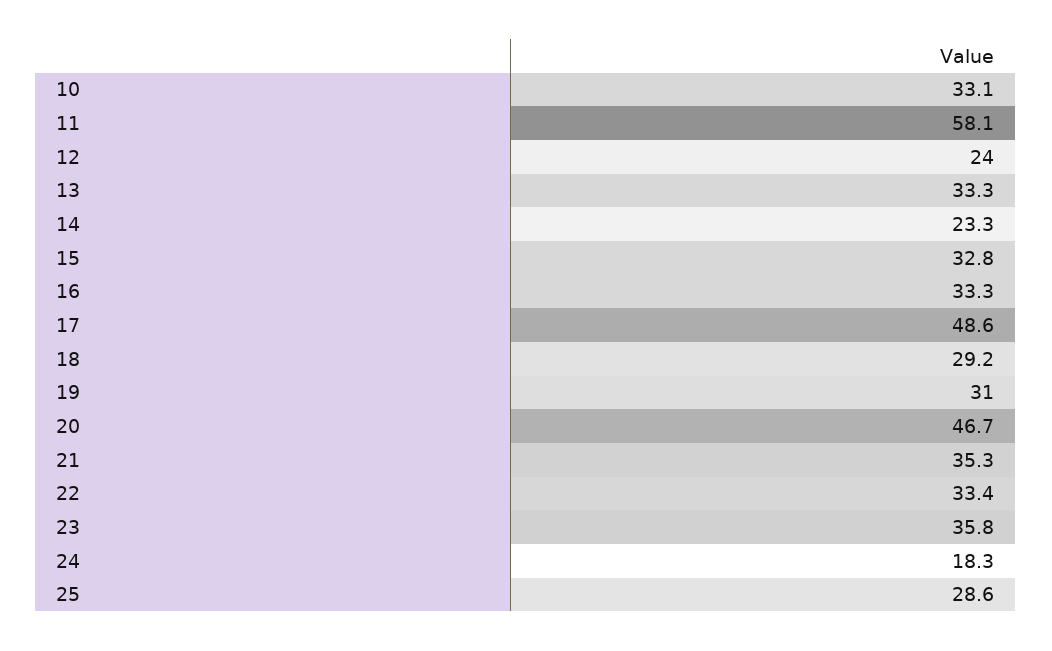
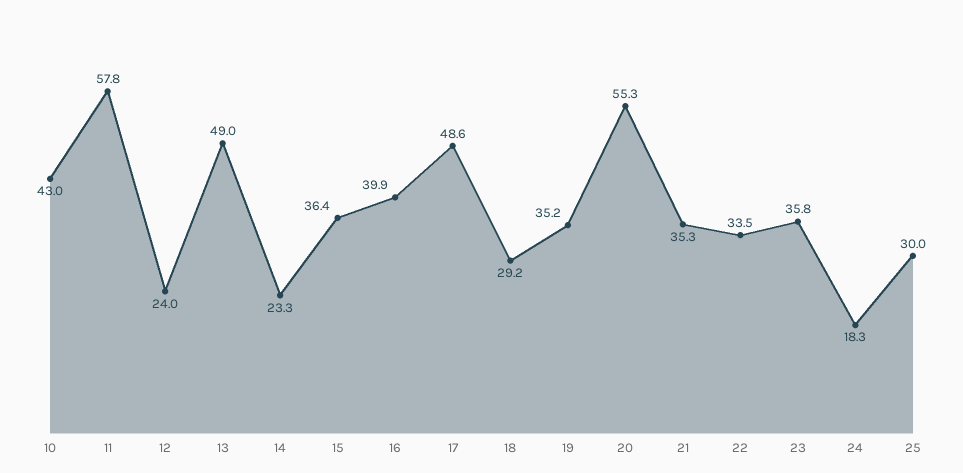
  {
-   "10": 33.1,
+   "10": 43,
-   "11": 58.1,
+   "11": 57.8,
    "12": 24,
-   "13": 33.3,
+   "13": 49,
    "14": 23.3,
-   "15": 32.8,
+   "15": 36.4,
-   "16": 33.3,
+   "16": 39.9,
    "17": 48.6,
    "18": 29.2,
-   "19": 31,
+   "19": 35.2,
-   "20": 46.7,
+   "20": 55.3,
    "21": 35.3,
-   "22": 33.4,
+   "22": 33.5,
    "23": 35.8,
    "24": 18.3,
-   "25": 28.6
+   "25": 30
  }

